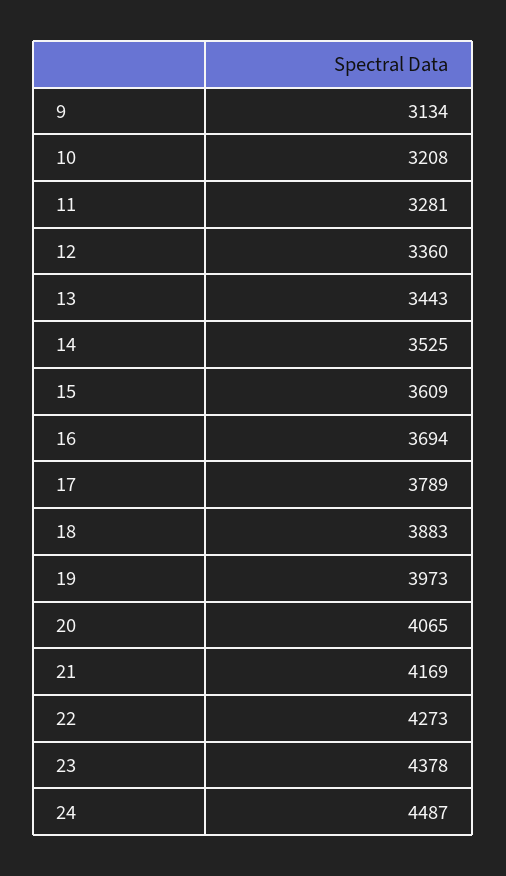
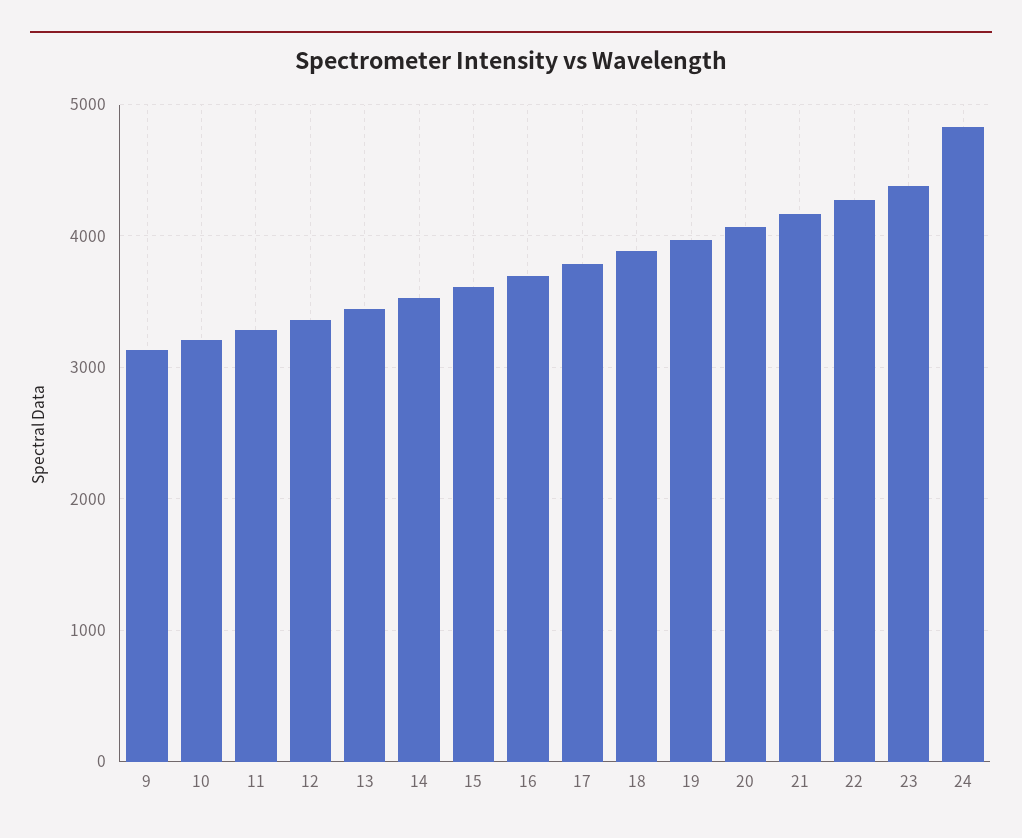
  {
    "9": 3134,
    "10": 3208,
    "11": 3281,
    "12": 3360,
    "13": 3443,
    "14": 3525,
    "15": 3609,
    "16": 3694,
    "17": 3789,
    "18": 3883,
    "19": 3973,
    "20": 4065,
    "21": 4169,
    "22": 4273,
    "23": 4378,
-   "24": 4487
+   "24": 4800
  }

